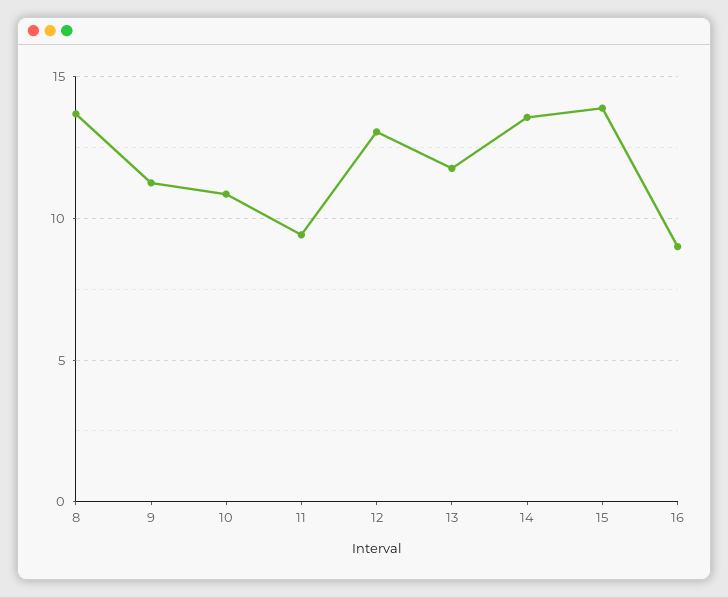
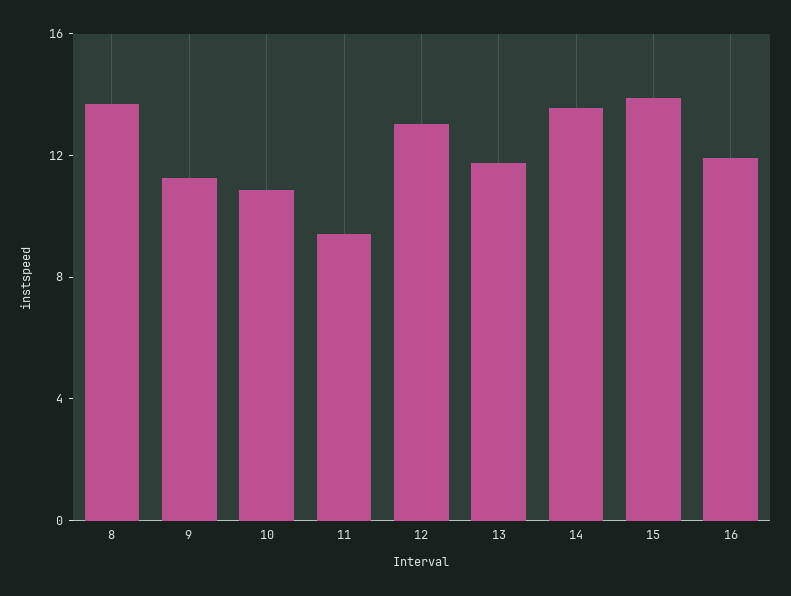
  {
    "8": 13.5,
    "9": 11.5,
    "10": 11,
    "11": 9.5,
    "12": 13,
    "13": 12,
    "14": 13.5,
    "15": 14,
-   "16": 9
+   "16": 12
  }

